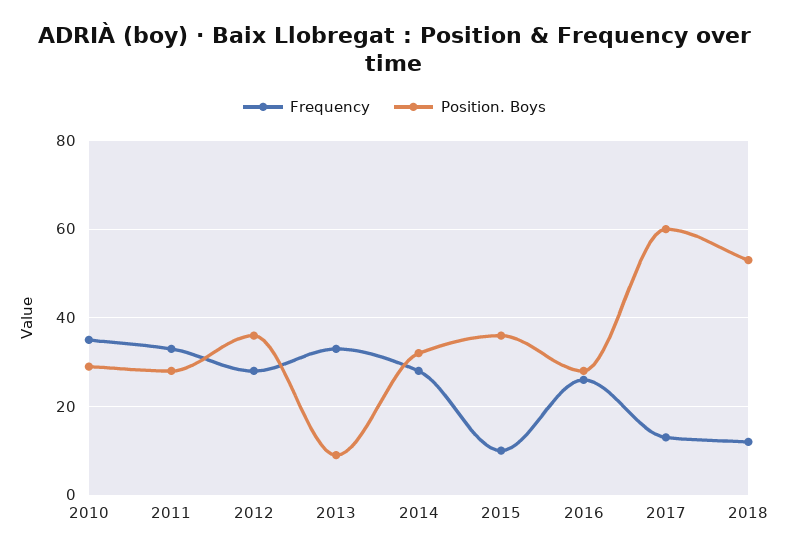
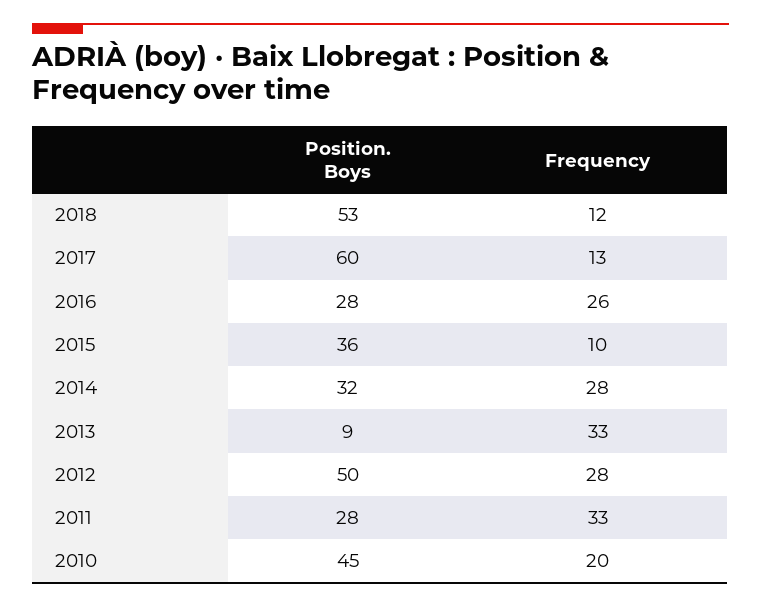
  {
    "Frequency": {
-     "2010": 35,
+     "2010": 20,
      "2011": 33,
      "2012": 28,
      "2013": 33,
      "2014": 28,
      "2015": 10,
      "2016": 26,
      "2017": 13,
      "2018": 12
    },
    "Position. Boys": {
-     "2010": 30,
+     "2010": 45,
      "2011": 28,
-     "2012": 35,
+     "2012": 50,
      "2013": 9,
      "2014": 32,
      "2015": 36,
      "2016": 28,
      "2017": 60,
      "2018": 53
    }
  }

